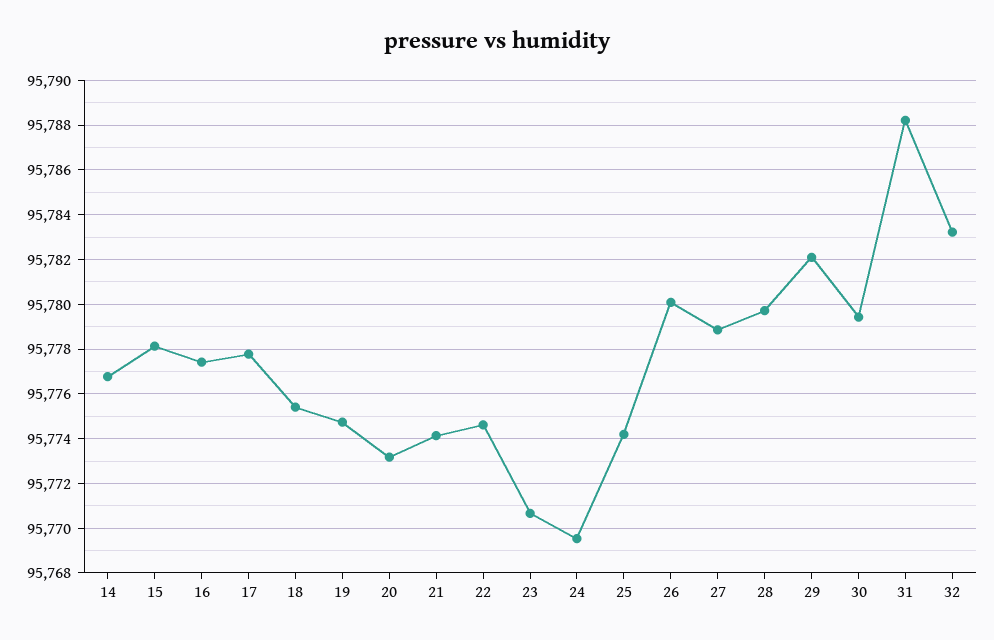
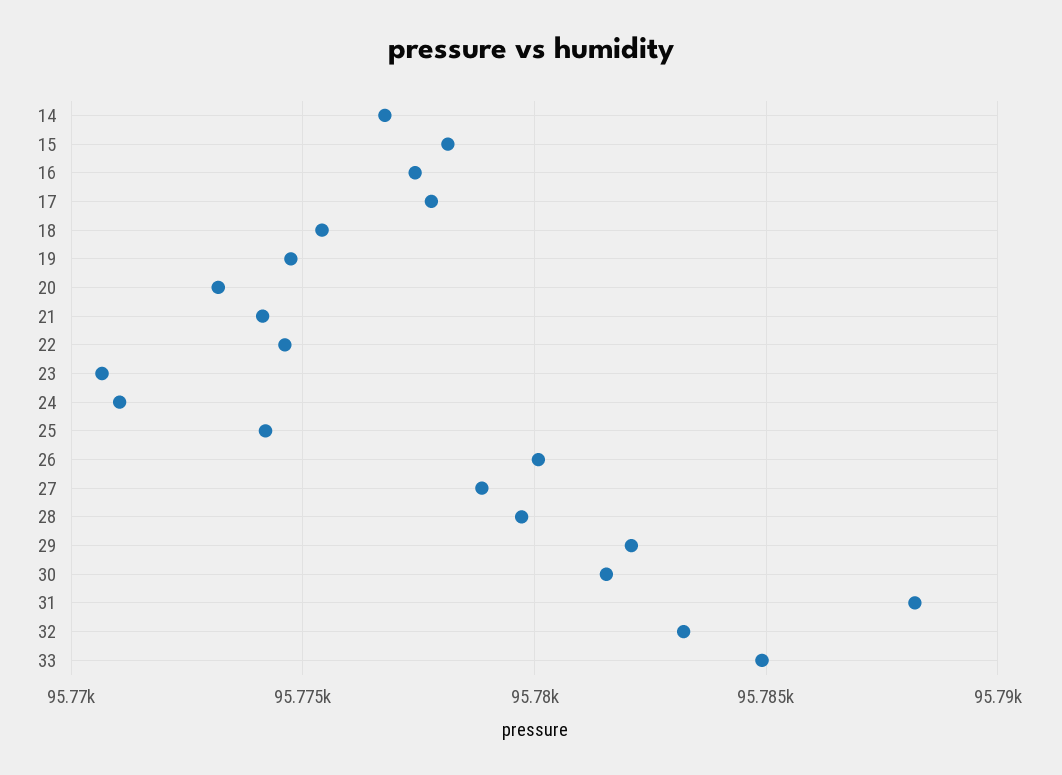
  {
    "14": 95777,
    "15": 95778,
    "16": 95777.5,
    "17": 95778,
    "18": 95775.5,
    "19": 95774.5,
    "20": 95773,
    "21": 95774,
    "22": 95774.5,
    "23": 95770.5,
-   "24": 95769.5,
+   "24": 95771,
    "25": 95774,
    "26": 95780,
    "27": 95779,
    "28": 95779.5,
    "29": 95782,
-   "30": 95779.5,
+   "30": 95781.5,
    "31": 95788,
-   "32": 95783
+   "32": 95783,
+   "33": 95785
  }

